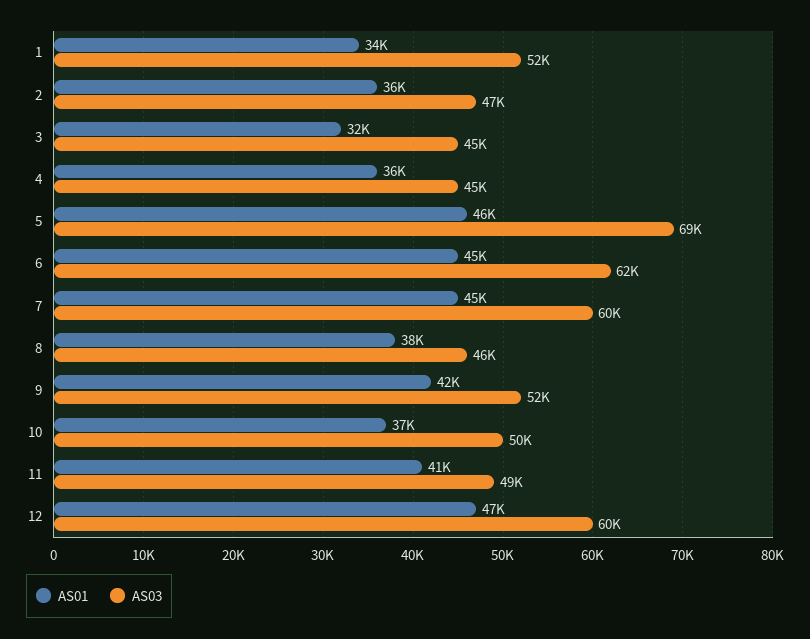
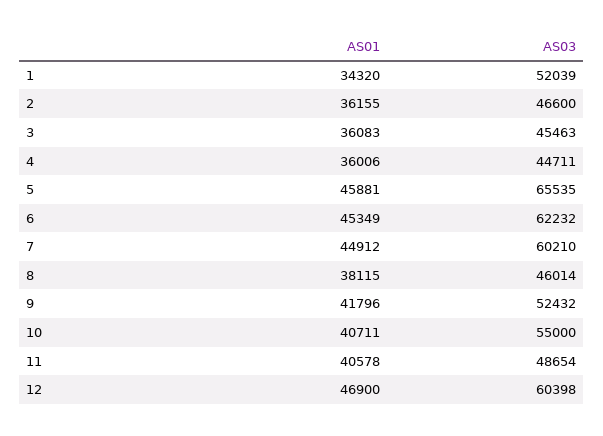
  {
    "AS01": {
      "1": 34320,
      "2": 36155,
-     "3": 32000,
+     "3": 36083,
      "4": 36006,
      "5": 45881,
      "6": 45349,
      "7": 44912,
      "8": 38115,
      "9": 41796,
-     "10": 37000,
+     "10": 40711,
      "11": 40578,
      "12": 46900
    },
    "AS03": {
      "1": 52039,
      "2": 46600,
      "3": 45463,
      "4": 44711,
-     "5": 69000,
+     "5": 65535,
      "6": 62232,
      "7": 60210,
      "8": 46014,
      "9": 52432,
-     "10": 50000,
+     "10": 55000,
      "11": 48654,
      "12": 60398
    }
  }

